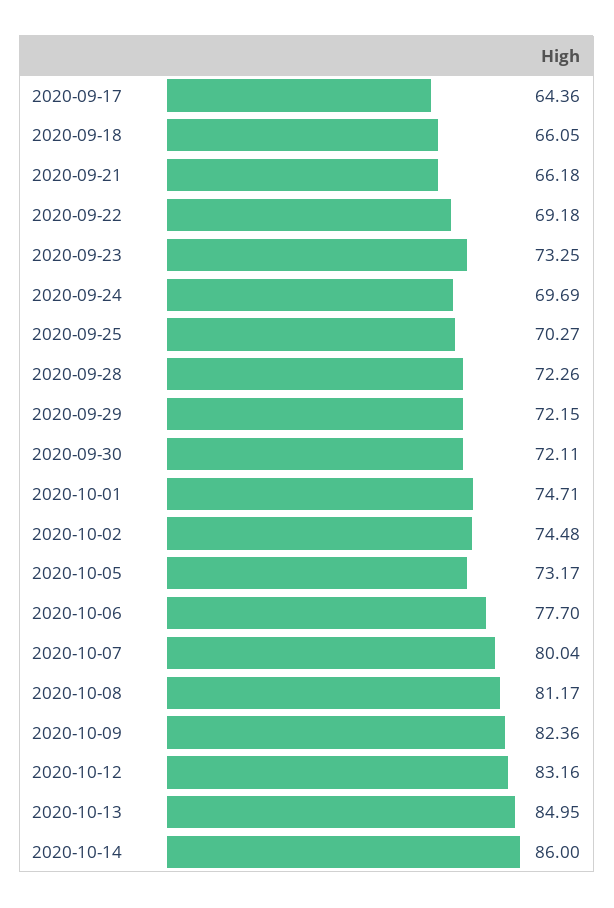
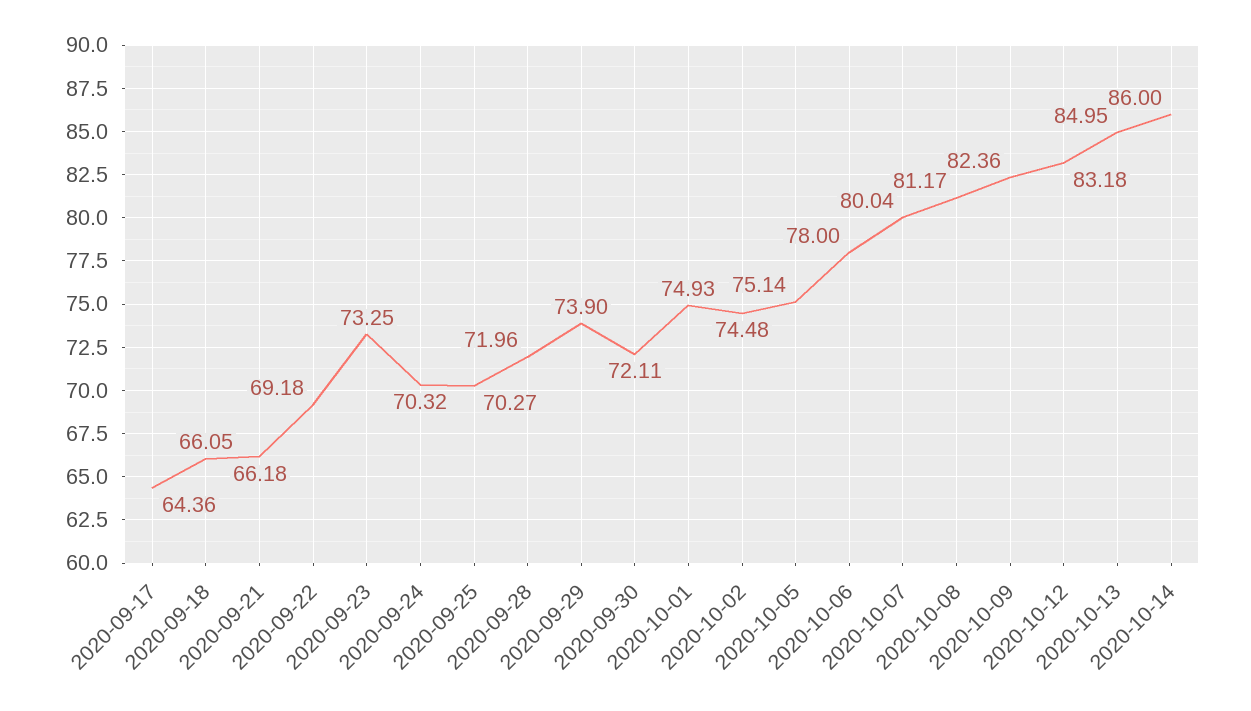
  {
    "2020-09-17": 64.36,
    "2020-09-18": 66.05,
    "2020-09-21": 66.18,
    "2020-09-22": 69.18,
    "2020-09-23": 73.25,
-   "2020-09-24": 69.69,
+   "2020-09-24": 70.32,
    "2020-09-25": 70.27,
-   "2020-09-28": 72.26,
+   "2020-09-28": 71.96,
-   "2020-09-29": 72.15,
+   "2020-09-29": 73.9,
    "2020-09-30": 72.11,
-   "2020-10-01": 74.71,
+   "2020-10-01": 74.93,
    "2020-10-02": 74.48,
-   "2020-10-05": 73.17,
+   "2020-10-05": 75.14,
-   "2020-10-06": 77.7,
+   "2020-10-06": 78,
    "2020-10-07": 80.04,
    "2020-10-08": 81.17,
    "2020-10-09": 82.36,
-   "2020-10-12": 83.16,
+   "2020-10-12": 83.18,
    "2020-10-13": 84.95,
    "2020-10-14": 86
  }

